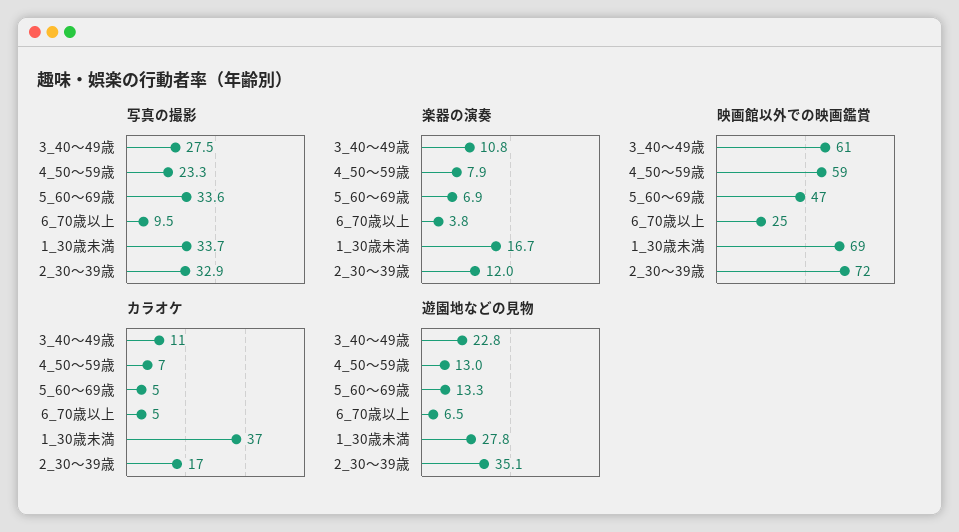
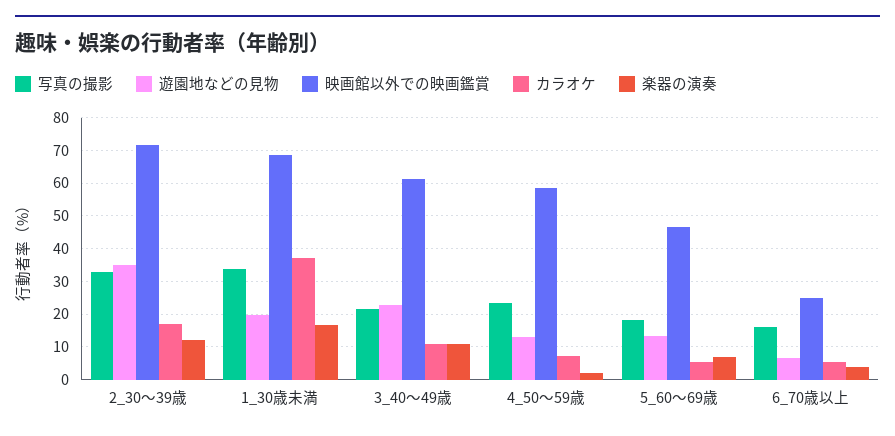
  {
    "写真の撮影": {
-     "3_40～49歳": 27.5,
+     "3_40～49歳": 22,
      "4_50～59歳": 23.3,
-     "5_60～69歳": 33.6,
+     "5_60～69歳": 18,
-     "6_70歳以上": 9.5,
+     "6_70歳以上": 16,
      "1_30歳未満": 33.7,
      "2_30～39歳": 32.9
    },
    "楽器の演奏": {
      "3_40～49歳": 10.8,
-     "4_50～59歳": 7.9,
+     "4_50～59歳": 2,
      "5_60～69歳": 6.9,
      "6_70歳以上": 3.8,
      "1_30歳未満": 16.7,
      "2_30～39歳": 12
    },
    "映画館以外での映画鑑賞": {
      "3_40～49歳": 61,
      "4_50～59歳": 59,
      "5_60～69歳": 47,
      "6_70歳以上": 25,
      "1_30歳未満": 69,
      "2_30～39歳": 72
    },
    "カラオケ": {
      "3_40～49歳": 11,
      "4_50～59歳": 7,
      "5_60～69歳": 5,
      "6_70歳以上": 5,
      "1_30歳未満": 37,
      "2_30～39歳": 17
    },
    "遊園地などの見物": {
      "3_40～49歳": 22.8,
      "4_50～59歳": 13,
      "5_60～69歳": 13.3,
      "6_70歳以上": 6.5,
-     "1_30歳未満": 27.8,
+     "1_30歳未満": 20,
      "2_30～39歳": 35.1
    }
  }

